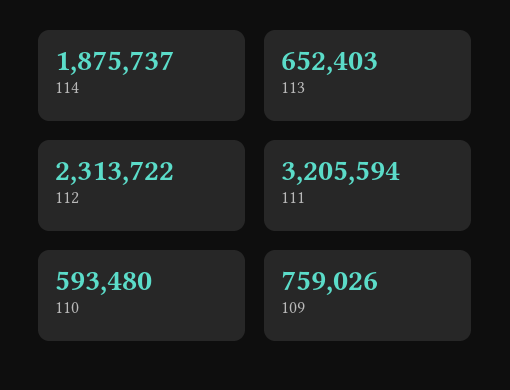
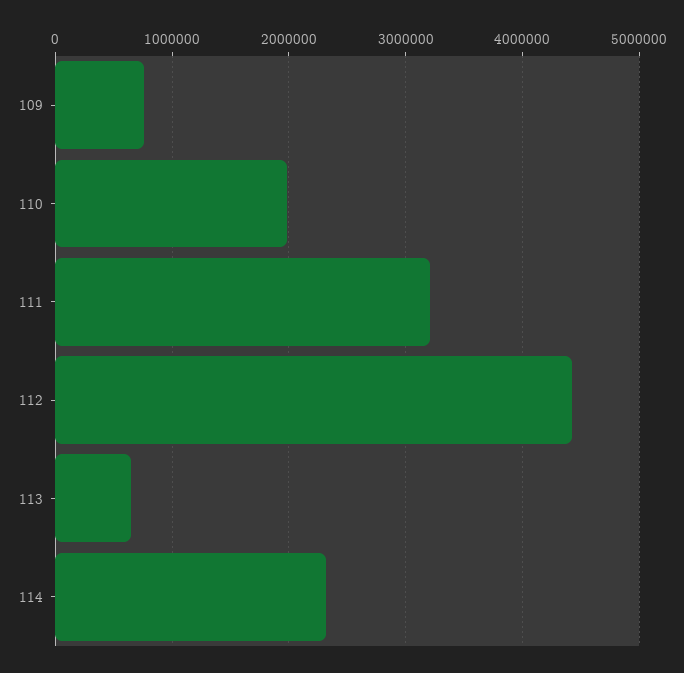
  {
-   "114": 1875737,
+   "114": 2300000,
    "113": 652403,
-   "112": 2313722,
+   "112": 4400000,
    "111": 3205594,
-   "110": 593480,
+   "110": 2000000,
    "109": 759026
  }

